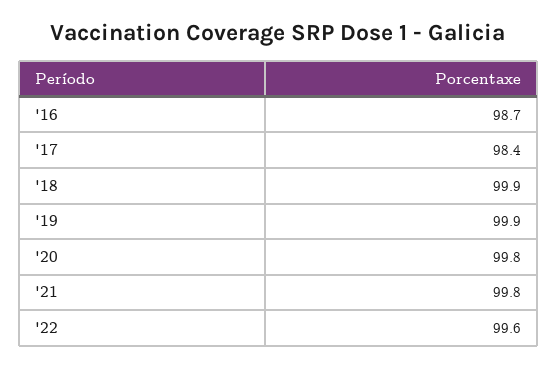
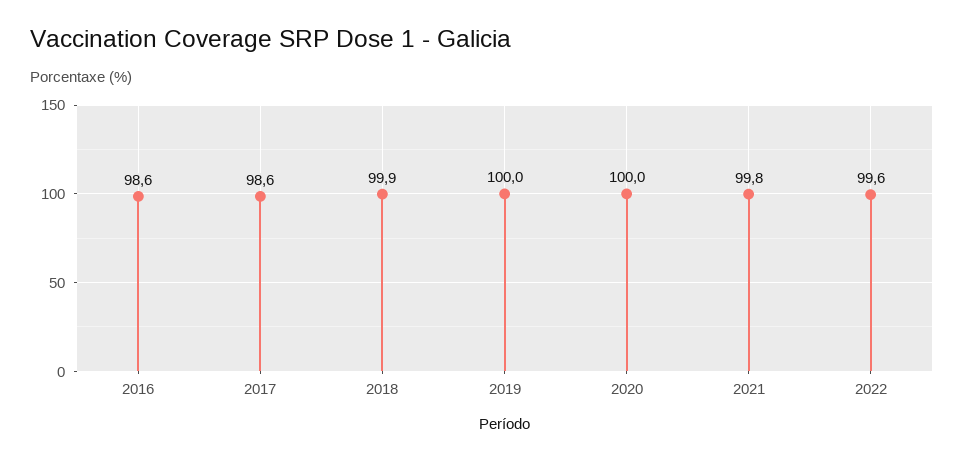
  {
-   "'16": 98.7,
+   "'16": 98.6,
-   "'17": 98.4,
+   "'17": 98.6,
    "'18": 99.9,
-   "'19": 99.9,
+   "'19": 100,
-   "'20": 99.8,
+   "'20": 100,
    "'21": 99.8,
    "'22": 99.6
  }

